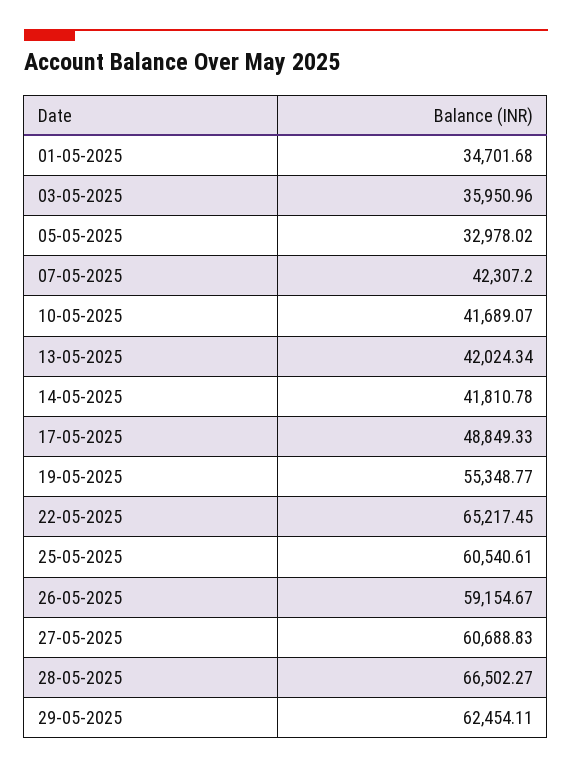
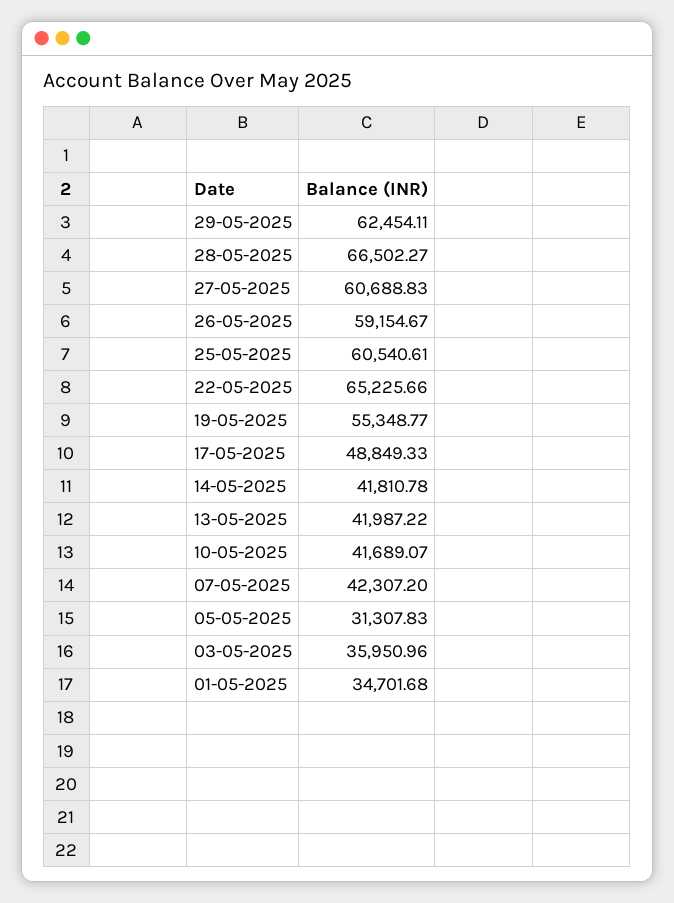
  {
    "01-05-2025": 34701.68,
    "03-05-2025": 35950.96,
-   "05-05-2025": 32978.02,
+   "05-05-2025": 31307.83,
    "07-05-2025": 42307.2,
    "10-05-2025": 41689.07,
-   "13-05-2025": 42024.34,
+   "13-05-2025": 41987.22,
    "14-05-2025": 41810.78,
    "17-05-2025": 48849.33,
    "19-05-2025": 55348.77,
-   "22-05-2025": 65217.45,
+   "22-05-2025": 65225.66,
    "25-05-2025": 60540.61,
    "26-05-2025": 59154.67,
    "27-05-2025": 60688.83,
    "28-05-2025": 66502.27,
    "29-05-2025": 62454.11
  }

